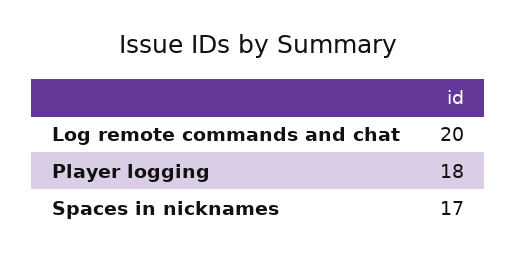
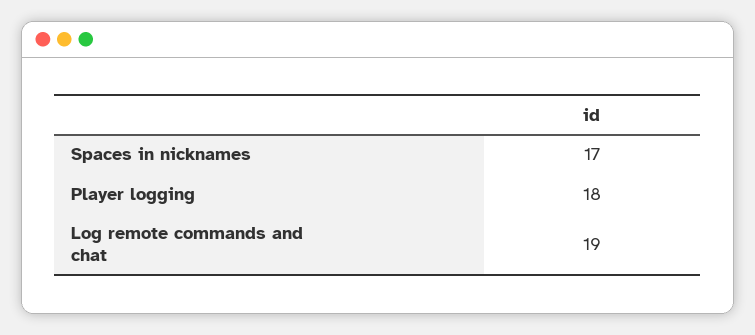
  {
-   "Log remote commands and chat": 20,
+   "Log remote commands and chat": 19,
    "Player logging": 18,
    "Spaces in nicknames": 17
  }

